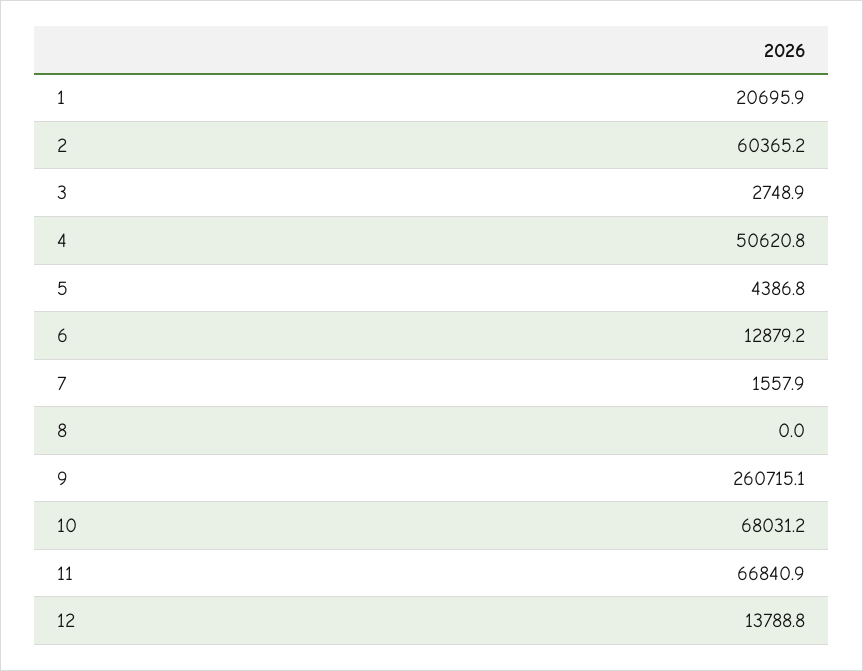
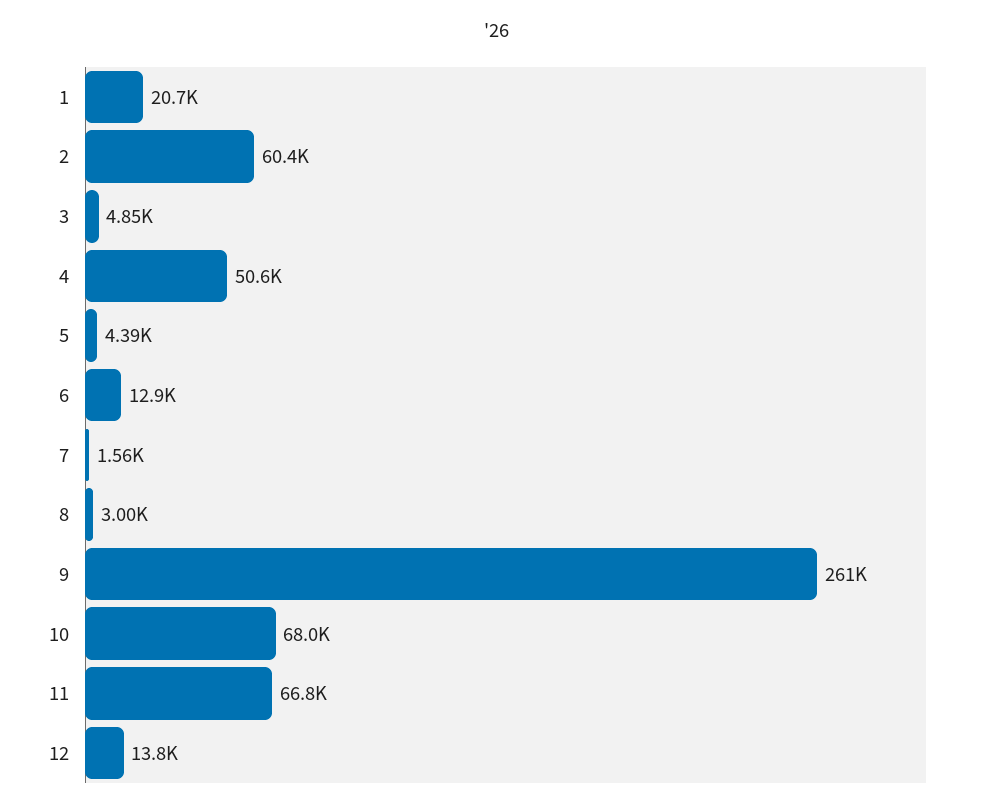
  {
    "1": 20695.9,
    "2": 60365.2,
-   "3": 2748.9,
+   "3": 4850,
    "4": 50620.8,
    "5": 4386.8,
    "6": 12879.2,
    "7": 1557.9,
-   "8": 0,
+   "8": 3000,
    "9": 260715.1,
    "10": 68031.2,
    "11": 66840.9,
    "12": 13788.8
  }

